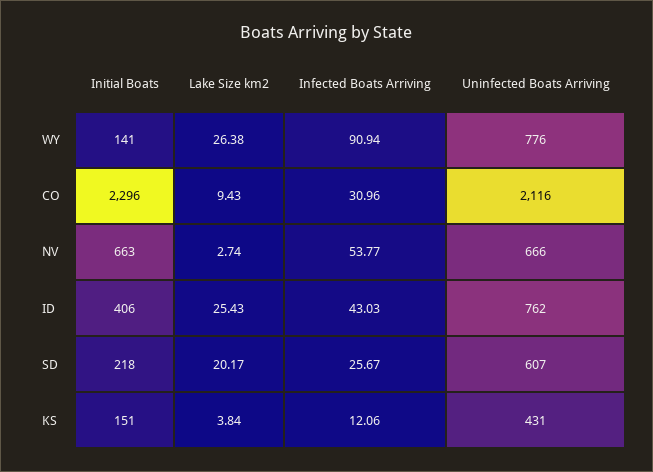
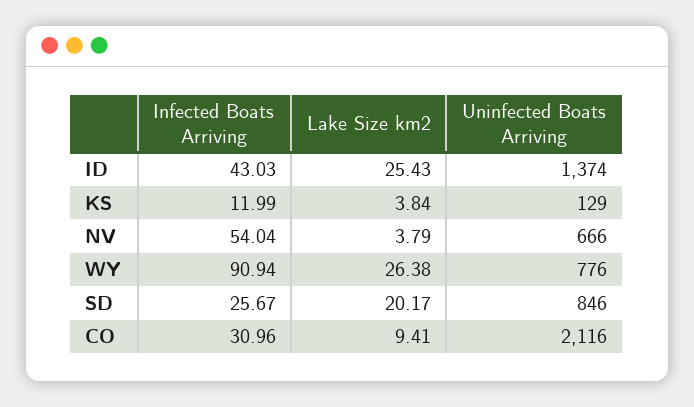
  {
-   "Initial Boats": {
-     "WY": 141,
-     "CO": 2296,
-     "NV": 663,
-     "ID": 406,
-     "SD": 218,
-     "KS": 151
-   },
    "Lake Size km2": {
      "WY": 26.38,
-     "CO": 9.43,
+     "CO": 9.41,
-     "NV": 2.74,
+     "NV": 3.79,
      "ID": 25.43,
      "SD": 20.17,
      "KS": 3.84
    },
    "Infected Boats Arriving": {
      "WY": 90.94,
      "CO": 30.96,
-     "NV": 53.77,
+     "NV": 54.04,
      "ID": 43.03,
      "SD": 25.67,
-     "KS": 12.06
+     "KS": 11.99
    },
    "Uninfected Boats Arriving": {
      "WY": 776,
      "CO": 2116,
      "NV": 666,
-     "ID": 762,
+     "ID": 1374,
-     "SD": 607,
+     "SD": 846,
-     "KS": 431
+     "KS": 129
    }
  }

